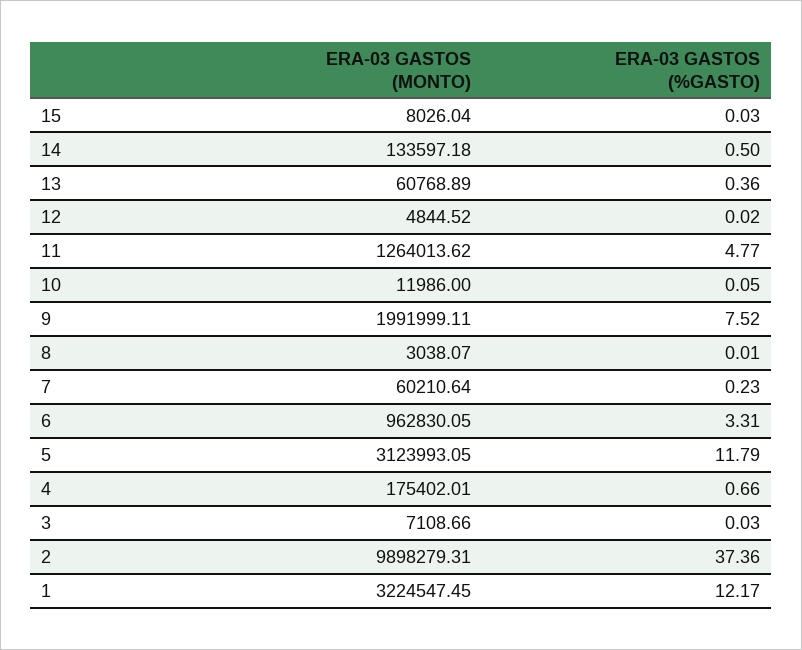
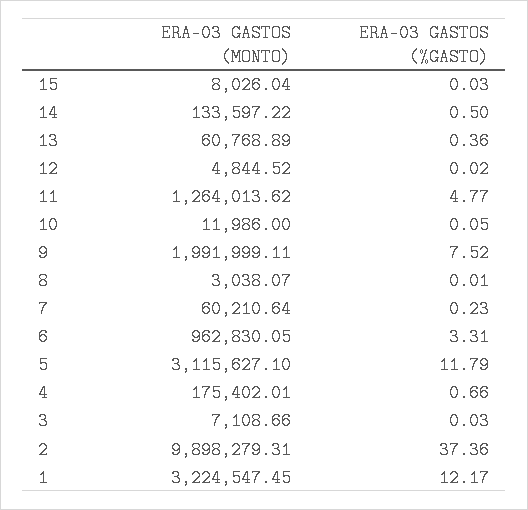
  {
    "ERA-03 GASTOS (MONTO)": {
      "15": 8026.04,
-     "14": 133597.18,
+     "14": 133597.22,
      "13": 60768.89,
      "12": 4844.52,
      "11": 1264013.62,
      "10": 11986,
      "9": 1991999.11,
      "8": 3038.07,
      "7": 60210.64,
      "6": 962830.05,
-     "5": 3123993.05,
+     "5": 3115627.1,
      "4": 175402.01,
      "3": 7108.66,
      "2": 9898279.31,
      "1": 3224547.45
    },
    "ERA-03 GASTOS (%GASTO)": {
      "15": 0.03,
      "14": 0.5,
      "13": 0.36,
      "12": 0.02,
      "11": 4.77,
      "10": 0.05,
      "9": 7.52,
      "8": 0.01,
      "7": 0.23,
      "6": 3.31,
      "5": 11.79,
      "4": 0.66,
      "3": 0.03,
      "2": 37.36,
      "1": 12.17
    }
  }

